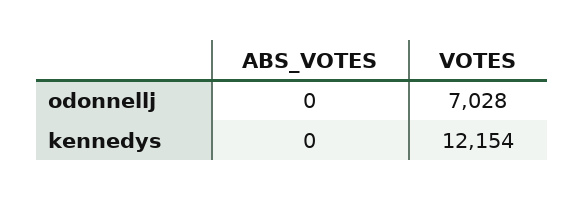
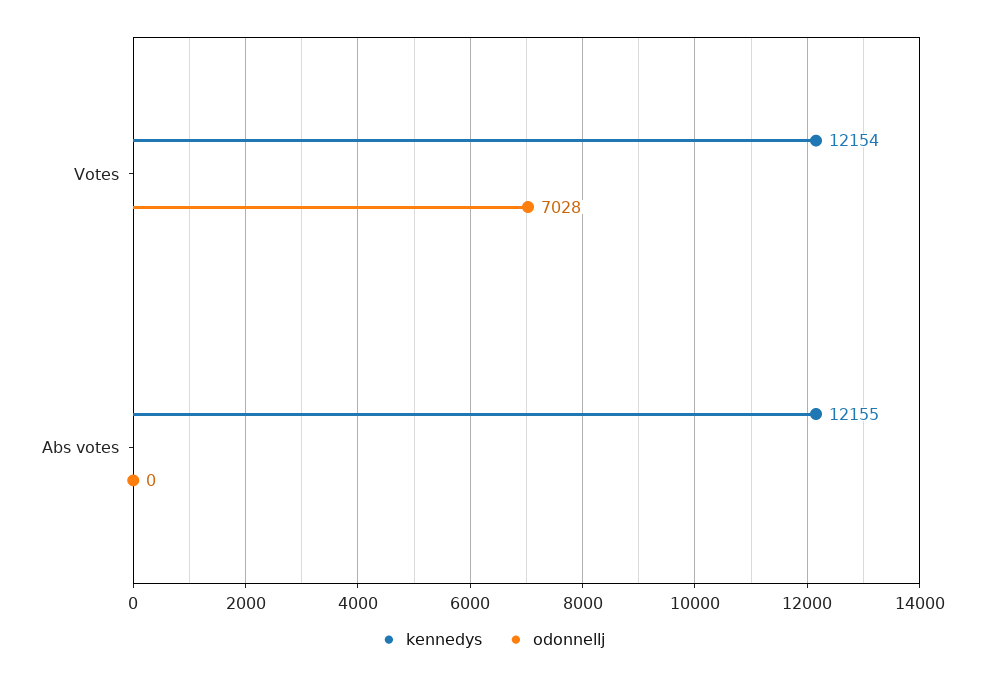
  {
    "odonnellj": {
      "ABS_VOTES": 0,
      "VOTES": 7028
    },
    "kennedys": {
-     "ABS_VOTES": 0,
+     "ABS_VOTES": 12155,
      "VOTES": 12154
    }
  }

